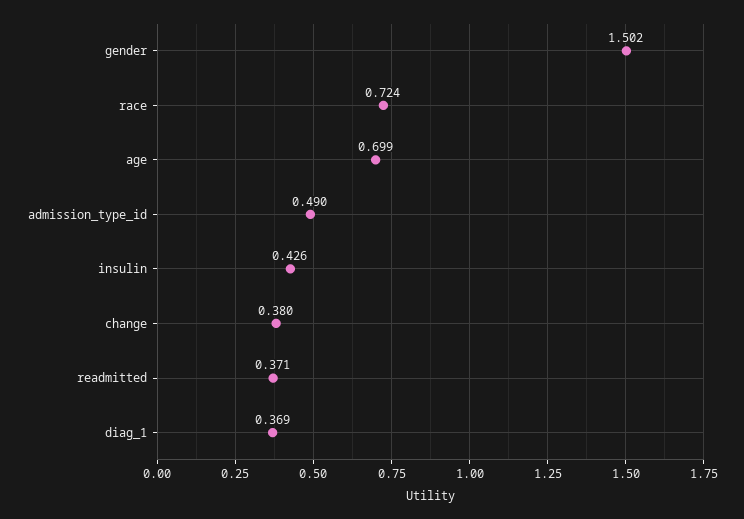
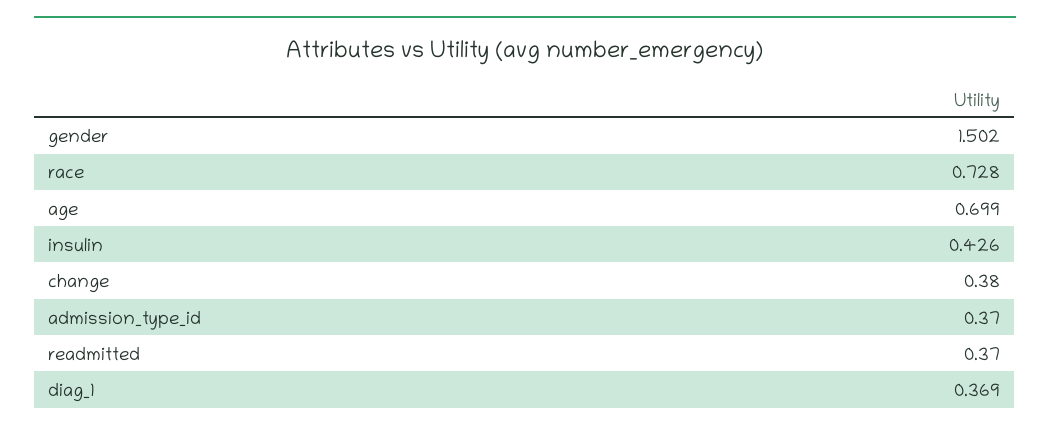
  {
    "gender": 1.502,
-   "race": 0.724,
+   "race": 0.728,
    "age": 0.699,
-   "admission_type_id": 0.49,
+   "admission_type_id": 0.37,
    "insulin": 0.426,
    "change": 0.38,
-   "readmitted": 0.371,
+   "readmitted": 0.37,
    "diag_1": 0.369
  }

